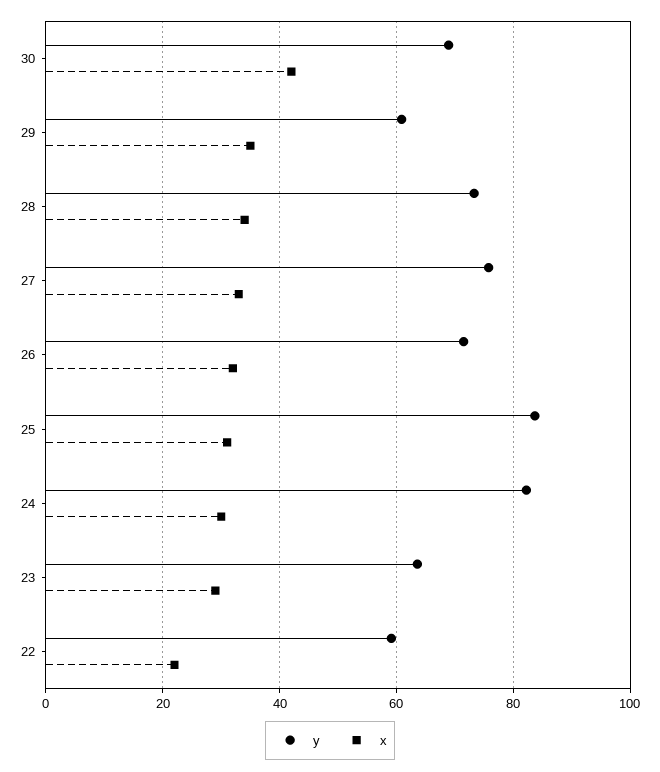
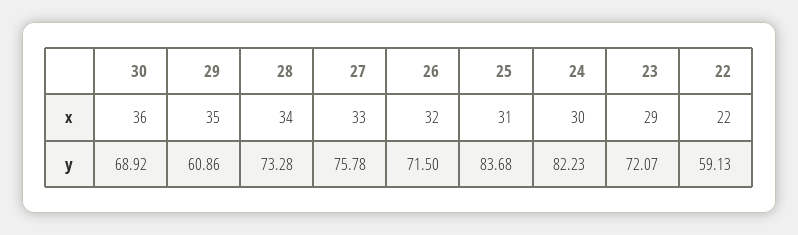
  {
    "y": {
      "30": 68.92,
      "29": 60.86,
      "28": 73.28,
      "27": 75.78,
      "26": 71.5,
      "25": 83.68,
      "24": 82.23,
-     "23": 64,
+     "23": 72.07,
      "22": 59.13
    },
    "x": {
-     "30": 42,
+     "30": 36,
      "29": 35,
      "28": 34,
      "27": 33,
      "26": 32,
      "25": 31,
      "24": 30,
      "23": 29,
      "22": 22
    }
  }

